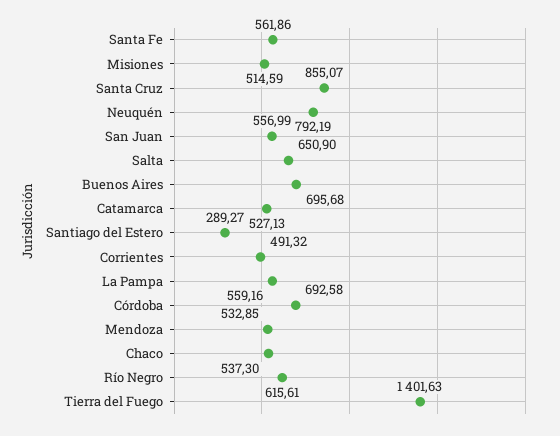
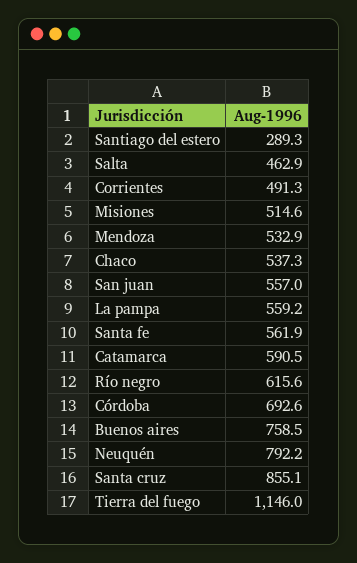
  {
    "Santa Fe": 561.86,
    "Misiones": 514.59,
    "Santa Cruz": 855.07,
    "Neuquén": 792.19,
    "San Juan": 556.99,
-   "Salta": 650.9,
+   "Salta": 462.9,
-   "Buenos Aires": 695.68,
+   "Buenos Aires": 758.5,
-   "Catamarca": 527.13,
+   "Catamarca": 590.5,
    "Santiago del Estero": 289.27,
    "Corrientes": 491.32,
    "La Pampa": 559.16,
    "Córdoba": 692.58,
    "Mendoza": 532.85,
    "Chaco": 537.3,
    "Río Negro": 615.61,
-   "Tierra del Fuego": 1401.63
+   "Tierra del Fuego": 1146
  }

